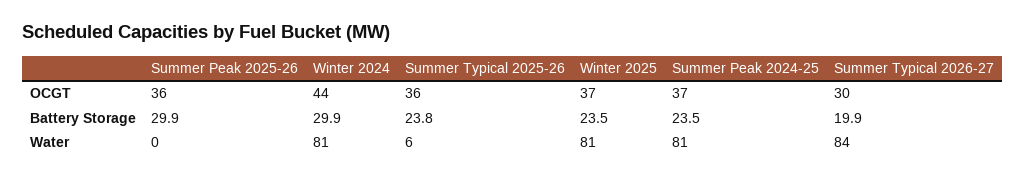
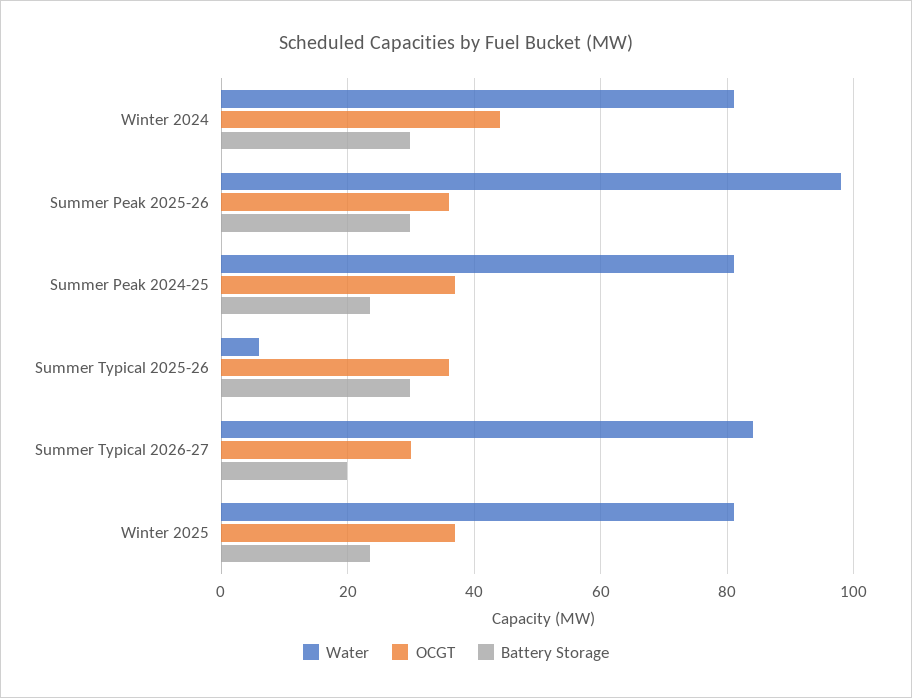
  {
    "OCGT": {
      "Summer Peak 2025-26": 36,
      "Winter 2024": 44,
      "Summer Typical 2025-26": 36,
      "Winter 2025": 37,
      "Summer Peak 2024-25": 37,
      "Summer Typical 2026-27": 30
    },
    "Battery Storage": {
      "Summer Peak 2025-26": 29.9,
      "Winter 2024": 29.9,
-     "Summer Typical 2025-26": 23.8,
+     "Summer Typical 2025-26": 30,
      "Winter 2025": 23.5,
      "Summer Peak 2024-25": 23.5,
      "Summer Typical 2026-27": 19.9
    },
    "Water": {
-     "Summer Peak 2025-26": 0,
+     "Summer Peak 2025-26": 98,
      "Winter 2024": 81,
      "Summer Typical 2025-26": 6,
      "Winter 2025": 81,
      "Summer Peak 2024-25": 81,
      "Summer Typical 2026-27": 84
    }
  }

